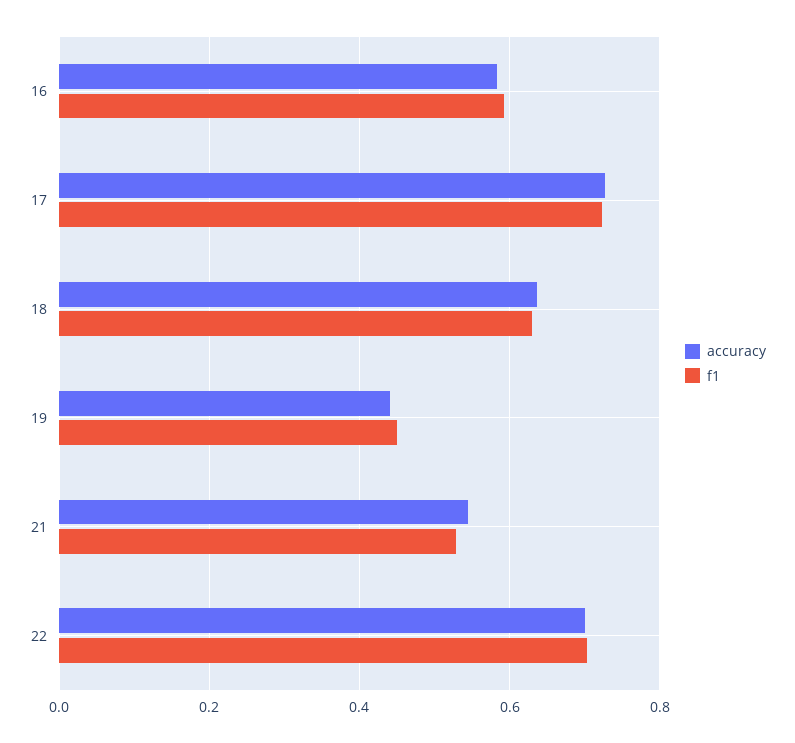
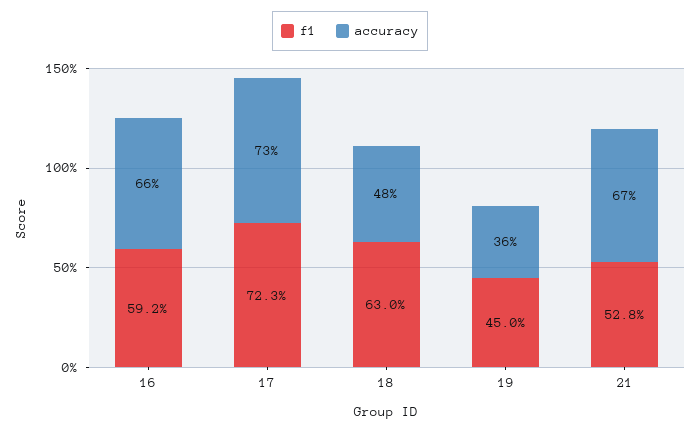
  {
    "accuracy": {
-     "16": 0.58,
+     "16": 0.66,
      "17": 0.73,
-     "18": 0.64,
+     "18": 0.48,
-     "19": 0.44,
+     "19": 0.36,
-     "21": 0.54,
+     "21": 0.67
-     "22": 0.7
    },
    "f1": {
      "16": 0.592,
      "17": 0.723,
      "18": 0.63,
      "19": 0.45,
-     "21": 0.528,
+     "21": 0.528
-     "22": 0.7
    }
  }

